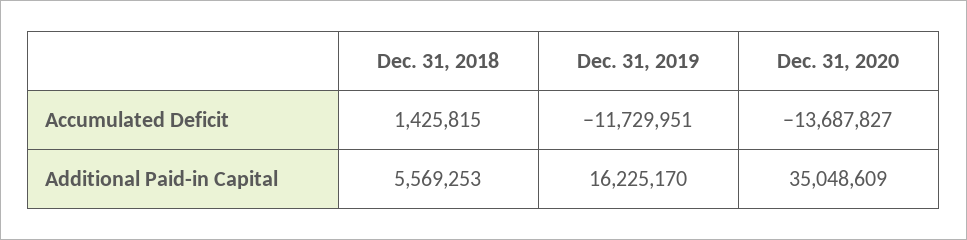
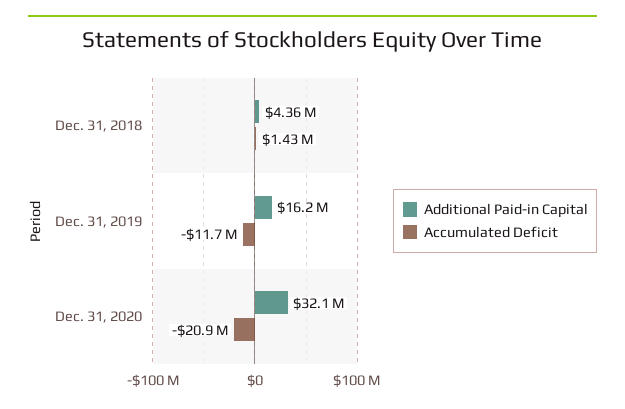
  {
    "Accumulated Deficit": {
      "Dec. 31, 2018": 1425815,
      "Dec. 31, 2019": -11729951,
-     "Dec. 31, 2020": -13687827
+     "Dec. 31, 2020": -20900000
    },
    "Additional Paid-in Capital": {
-     "Dec. 31, 2018": 5569253,
+     "Dec. 31, 2018": 4360000,
      "Dec. 31, 2019": 16225170,
-     "Dec. 31, 2020": 35048609
+     "Dec. 31, 2020": 32100000
    }
  }

